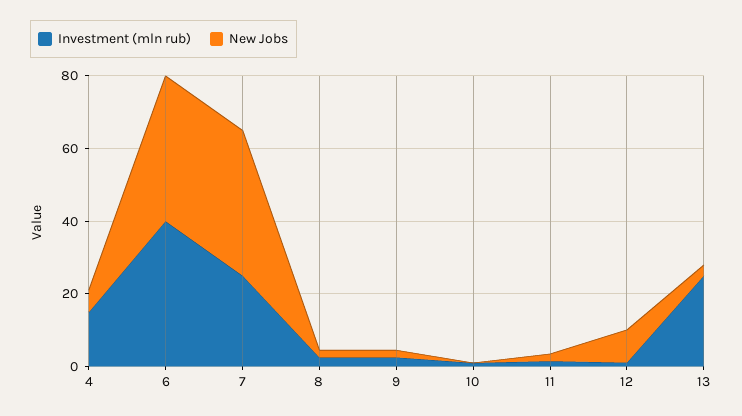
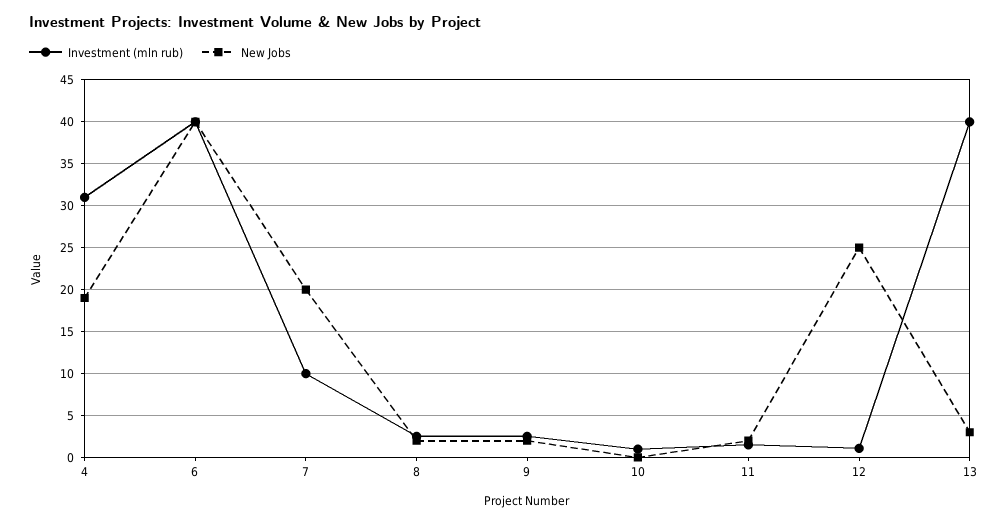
  {
    "Investment (mln rub)": {
-     "4": 15,
+     "4": 31,
      "6": 40,
-     "7": 25,
+     "7": 10,
      "8": 3,
      "9": 3,
      "10": 1,
      "11": 2,
      "12": 1,
-     "13": 25
+     "13": 40
    },
    "New Jobs": {
-     "4": 5,
+     "4": 19,
      "6": 40,
-     "7": 40,
+     "7": 20,
      "8": 2,
      "9": 2,
      "10": 0,
      "11": 2,
-     "12": 10,
+     "12": 25,
      "13": 3
    }
  }

